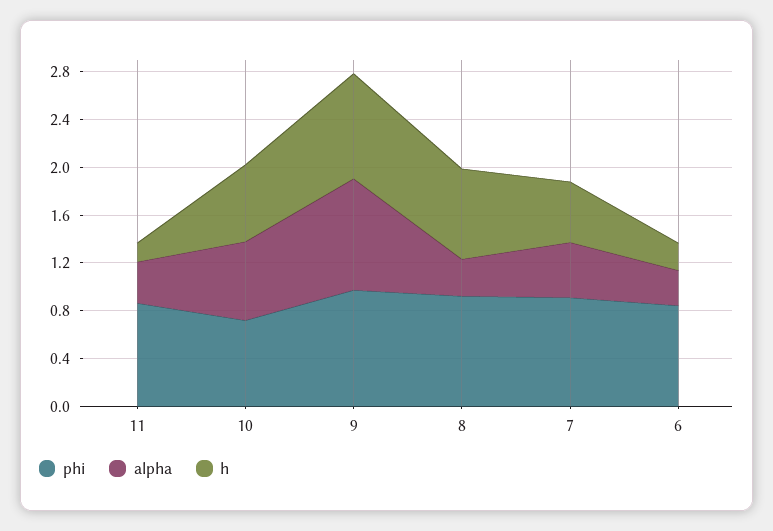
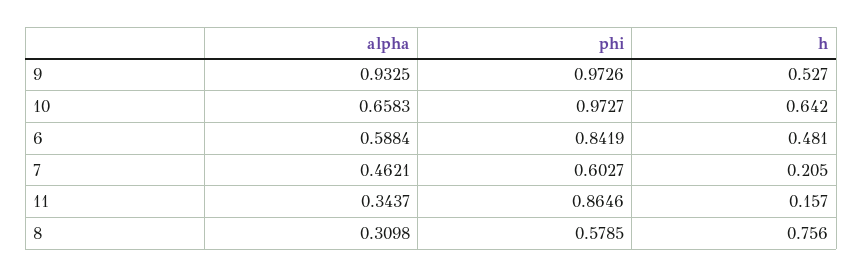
  {
    "phi": {
      "11": 0.8646,
-     "10": 0.7,
+     "10": 0.9727,
      "9": 0.9726,
-     "8": 0.9,
+     "8": 0.5785,
-     "7": 0.9,
+     "7": 0.6027,
      "6": 0.8419
    },
    "alpha": {
      "11": 0.3437,
      "10": 0.6583,
      "9": 0.9325,
      "8": 0.3098,
      "7": 0.4621,
-     "6": 0.3
+     "6": 0.5884
    },
    "h": {
      "11": 0.157,
      "10": 0.642,
-     "9": 0.9,
+     "9": 0.527,
      "8": 0.756,
-     "7": 0.5,
+     "7": 0.205,
-     "6": 0.2
+     "6": 0.481
    }
  }

